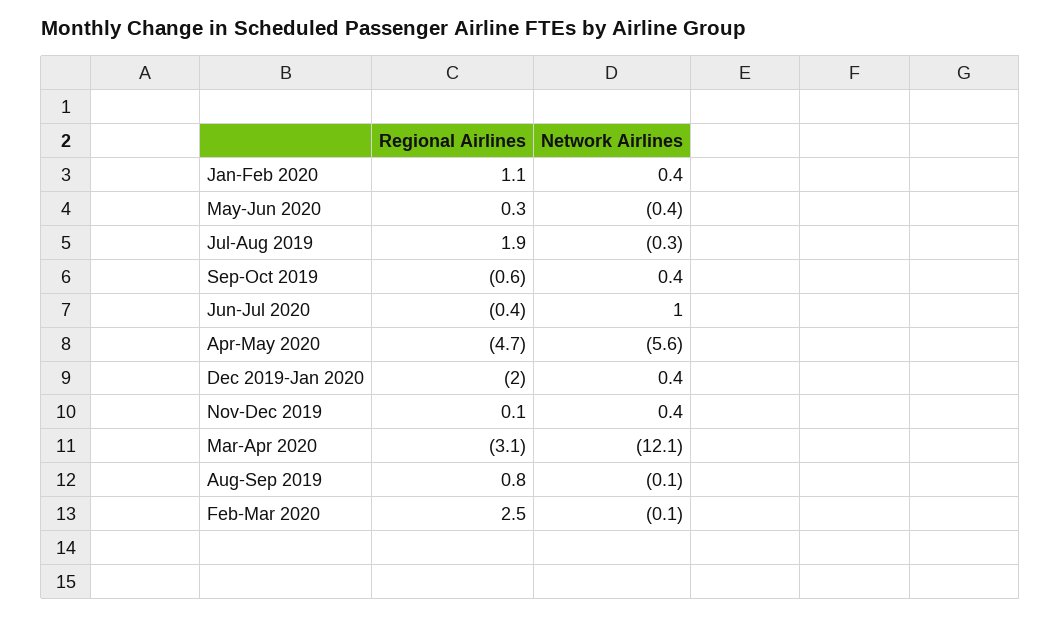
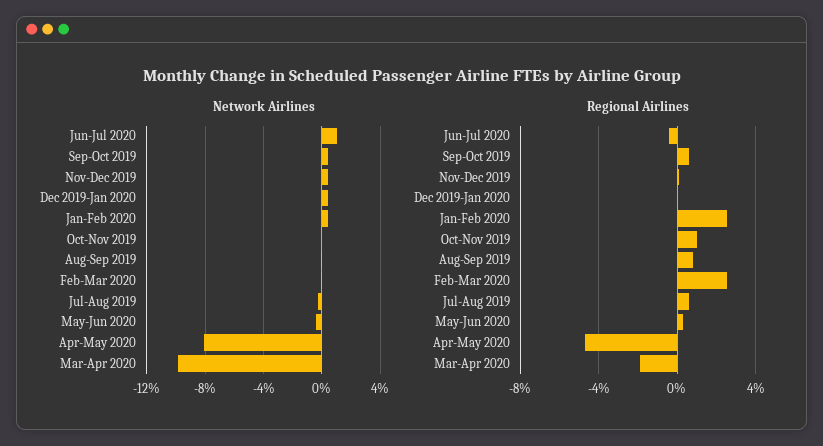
  {
    "Regional Airlines": {
-     "Jan-Feb 2020": 1.1,
+     "Jan-Feb 2020": 2.5,
      "May-Jun 2020": 0.3,
-     "Jul-Aug 2019": 1.9,
+     "Jul-Aug 2019": 0.5,
-     "Sep-Oct 2019": -0.6,
+     "Sep-Oct 2019": 0.5,
      "Jun-Jul 2020": -0.4,
      "Apr-May 2020": -4.7,
-     "Dec 2019-Jan 2020": -2,
+     "Dec 2019-Jan 2020": 0,
      "Nov-Dec 2019": 0.1,
-     "Mar-Apr 2020": -3.1,
+     "Mar-Apr 2020": -2,
      "Aug-Sep 2019": 0.8,
-     "Feb-Mar 2020": 2.5
+     "Feb-Mar 2020": 2.5,
+     "Oct-Nov 2019": 1
    },
    "Network Airlines": {
      "Jan-Feb 2020": 0.4,
      "May-Jun 2020": -0.4,
      "Jul-Aug 2019": -0.3,
      "Sep-Oct 2019": 0.4,
      "Jun-Jul 2020": 1,
-     "Apr-May 2020": -5.6,
+     "Apr-May 2020": -8,
      "Dec 2019-Jan 2020": 0.4,
      "Nov-Dec 2019": 0.4,
-     "Mar-Apr 2020": -12.1,
+     "Mar-Apr 2020": -10,
      "Aug-Sep 2019": -0.1,
-     "Feb-Mar 2020": -0.1
+     "Feb-Mar 2020": -0.1,
+     "Oct-Nov 2019": 0
    }
  }

